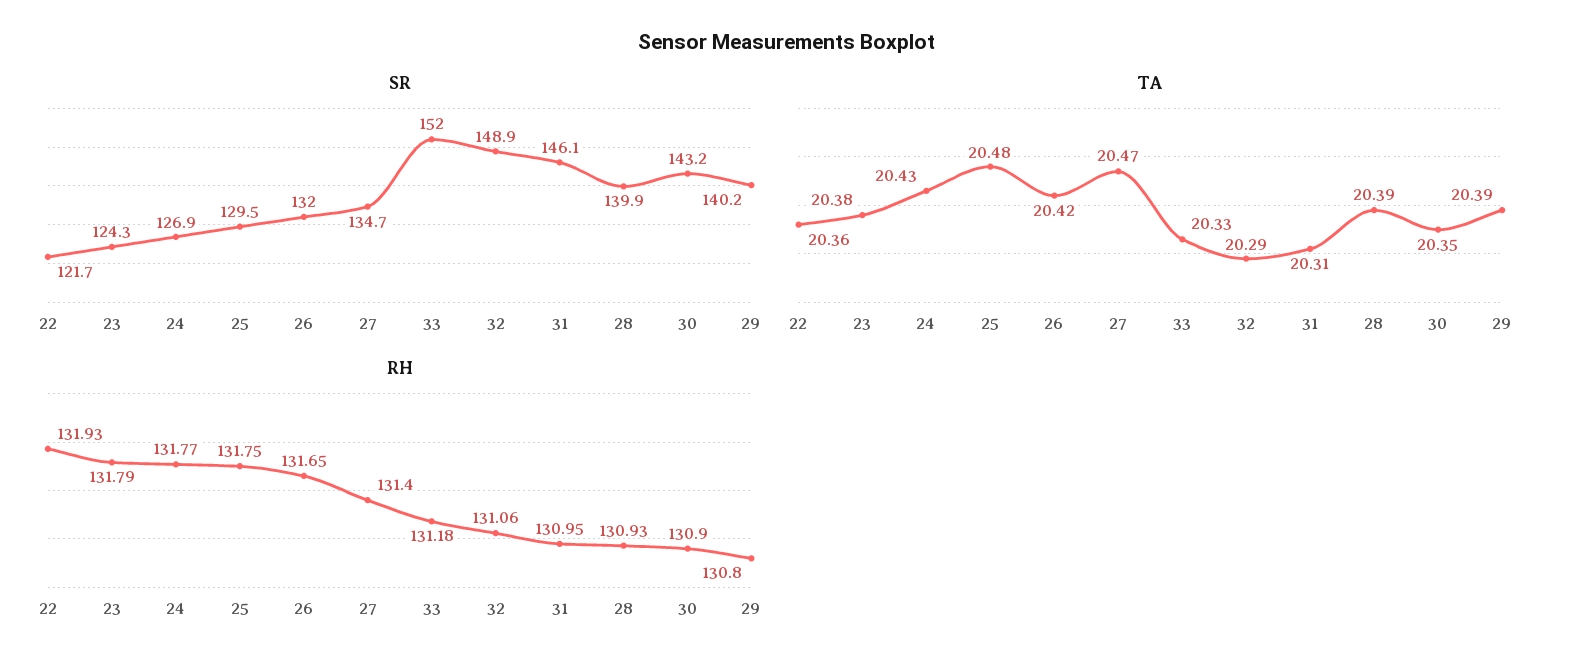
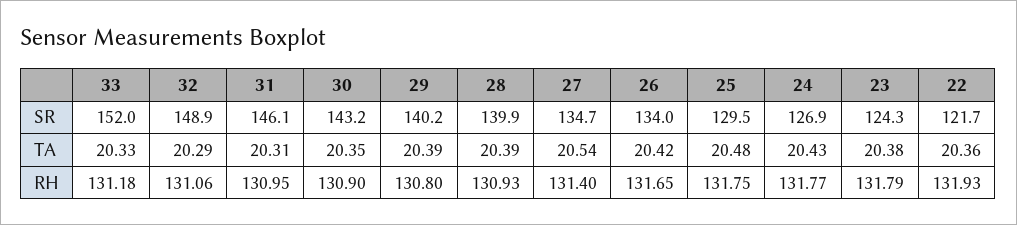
  {
    "SR": {
      "22": 121.7,
      "23": 124.3,
      "24": 126.9,
      "25": 129.5,
-     "26": 132,
+     "26": 134,
      "27": 134.7,
      "33": 152,
      "32": 148.9,
      "31": 146.1,
      "28": 139.9,
      "30": 143.2,
      "29": 140.2
    },
    "TA": {
      "22": 20.36,
      "23": 20.38,
      "24": 20.43,
      "25": 20.48,
      "26": 20.42,
-     "27": 20.47,
+     "27": 20.54,
      "33": 20.33,
      "32": 20.29,
      "31": 20.31,
      "28": 20.39,
      "30": 20.35,
      "29": 20.39
    },
    "RH": {
      "22": 131.93,
      "23": 131.79,
      "24": 131.77,
      "25": 131.75,
      "26": 131.65,
      "27": 131.4,
      "33": 131.18,
      "32": 131.06,
      "31": 130.95,
      "28": 130.93,
      "30": 130.9,
      "29": 130.8
    }
  }

